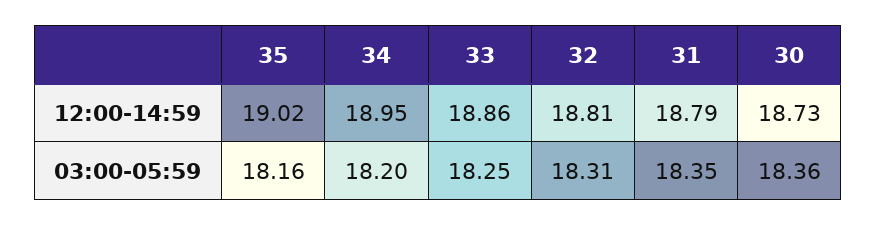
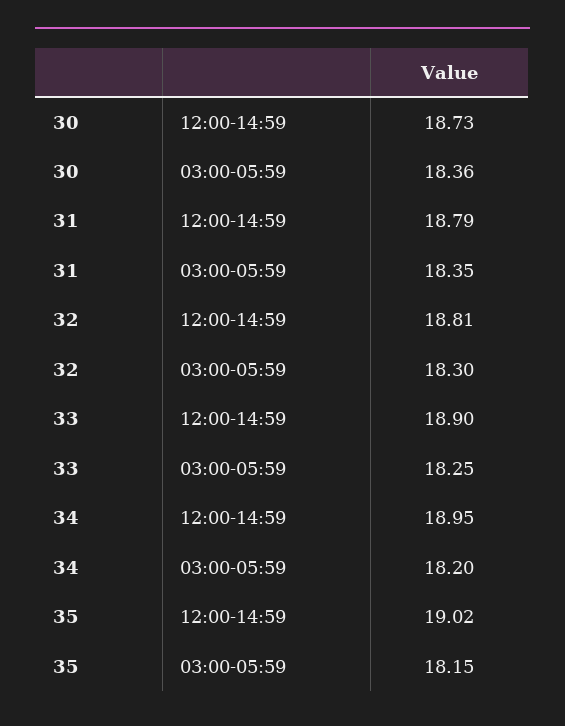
  {
    "35": {
      "12:00-14:59": 19.02,
-     "03:00-05:59": 18.16
+     "03:00-05:59": 18.15
    },
    "34": {
      "12:00-14:59": 18.95,
      "03:00-05:59": 18.2
    },
    "33": {
-     "12:00-14:59": 18.86,
+     "12:00-14:59": 18.9,
      "03:00-05:59": 18.25
    },
    "32": {
      "12:00-14:59": 18.81,
-     "03:00-05:59": 18.31
+     "03:00-05:59": 18.3
    },
    "31": {
      "12:00-14:59": 18.79,
      "03:00-05:59": 18.35
    },
    "30": {
      "12:00-14:59": 18.73,
      "03:00-05:59": 18.36
    }
  }

